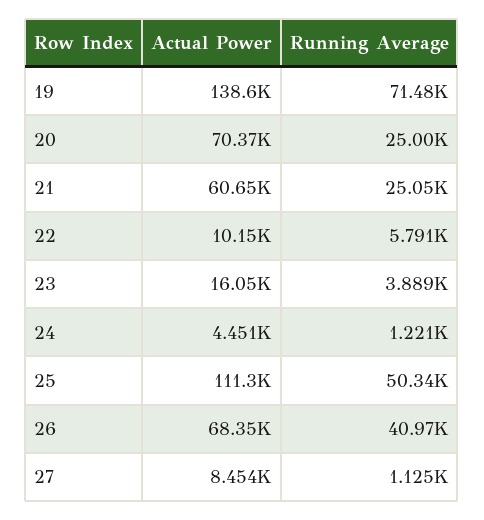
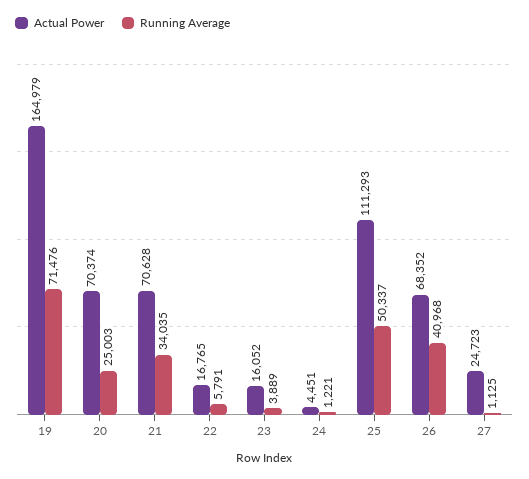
  {
    "Actual Power": {
-     "19": 138600,
+     "19": 164979,
      "20": 70374,
-     "21": 60650,
+     "21": 70628,
-     "22": 10150,
+     "22": 16765,
      "23": 16052,
      "24": 4451,
      "25": 111293,
      "26": 68352,
-     "27": 8454
+     "27": 24723
    },
    "Running Average": {
      "19": 71476,
      "20": 25003,
-     "21": 25050,
+     "21": 34035,
      "22": 5791,
      "23": 3889,
      "24": 1221,
      "25": 50337,
      "26": 40968,
      "27": 1125
    }
  }

